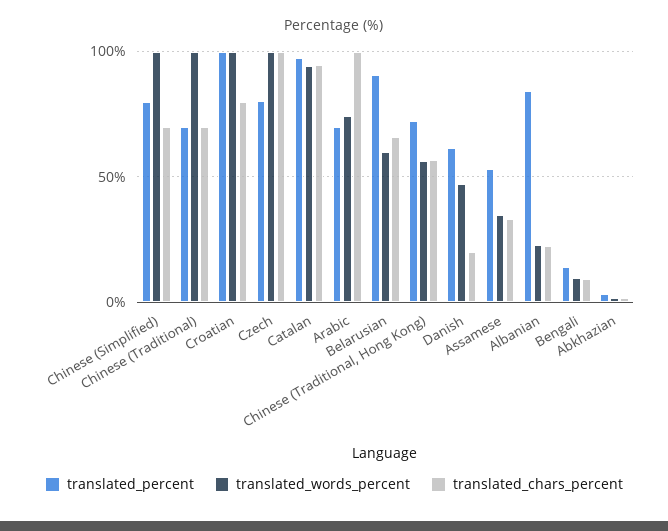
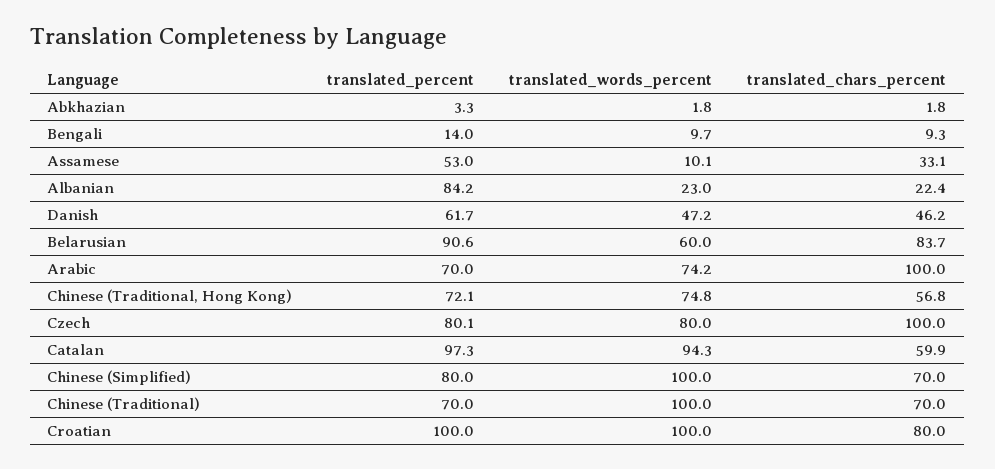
  {
    "translated_percent": {
      "Chinese (Simplified)": 80,
      "Chinese (Traditional)": 70,
      "Croatian": 100,
      "Czech": 80.1,
      "Catalan": 97.3,
      "Arabic": 70,
      "Belarusian": 90.6,
      "Chinese (Traditional, Hong Kong)": 72.1,
      "Danish": 61.7,
      "Assamese": 53,
      "Albanian": 84.2,
      "Bengali": 14,
      "Abkhazian": 3.3
    },
    "translated_words_percent": {
      "Chinese (Simplified)": 100,
      "Chinese (Traditional)": 100,
      "Croatian": 100,
-     "Czech": 100,
+     "Czech": 80,
      "Catalan": 94.3,
      "Arabic": 74.2,
      "Belarusian": 60,
-     "Chinese (Traditional, Hong Kong)": 55,
+     "Chinese (Traditional, Hong Kong)": 74.8,
      "Danish": 47.2,
-     "Assamese": 35,
+     "Assamese": 10.1,
      "Albanian": 23,
      "Bengali": 9.7,
      "Abkhazian": 1.8
    },
    "translated_chars_percent": {
      "Chinese (Simplified)": 70,
      "Chinese (Traditional)": 70,
      "Croatian": 80,
      "Czech": 100,
-     "Catalan": 95,
+     "Catalan": 59.9,
      "Arabic": 100,
-     "Belarusian": 65,
+     "Belarusian": 83.7,
      "Chinese (Traditional, Hong Kong)": 56.8,
-     "Danish": 20,
+     "Danish": 46.2,
      "Assamese": 33.1,
      "Albanian": 22.4,
      "Bengali": 9.3,
      "Abkhazian": 1.8
    }
  }

